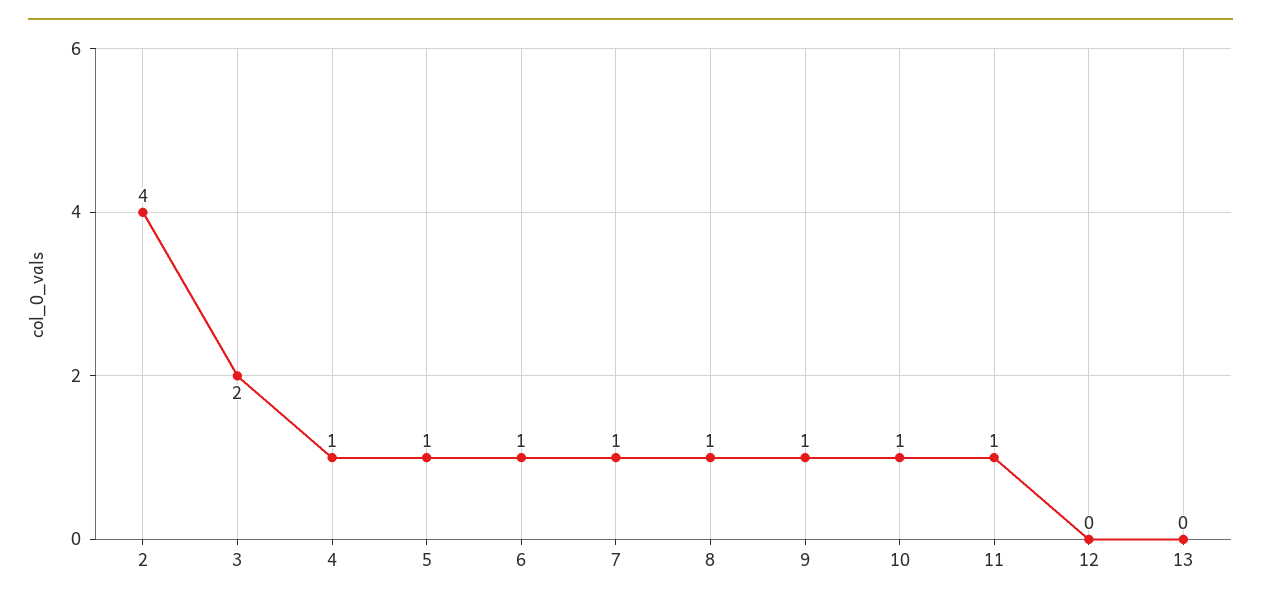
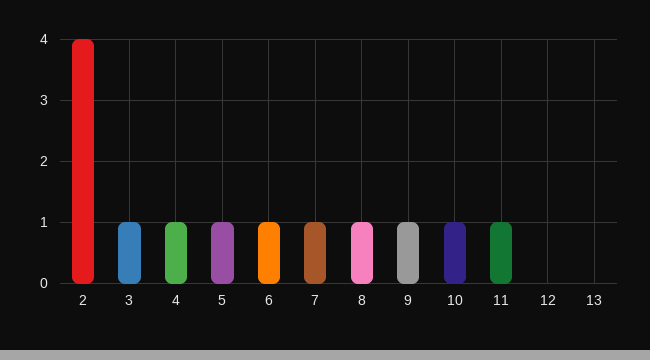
  {
    "2": 4,
-   "3": 2,
+   "3": 1,
    "4": 1,
    "5": 1,
    "6": 1,
    "7": 1,
    "8": 1,
    "9": 1,
    "10": 1,
    "11": 1,
    "12": 0,
    "13": 0
  }

